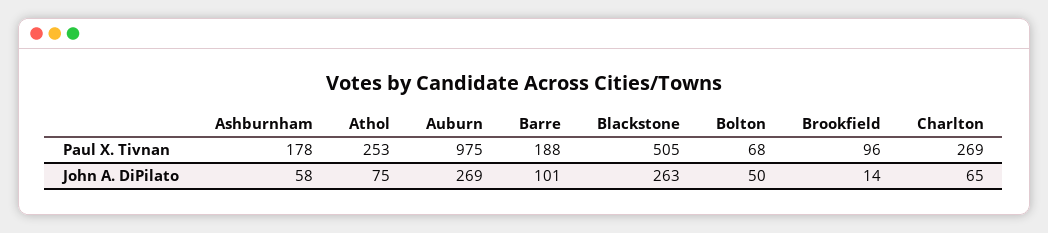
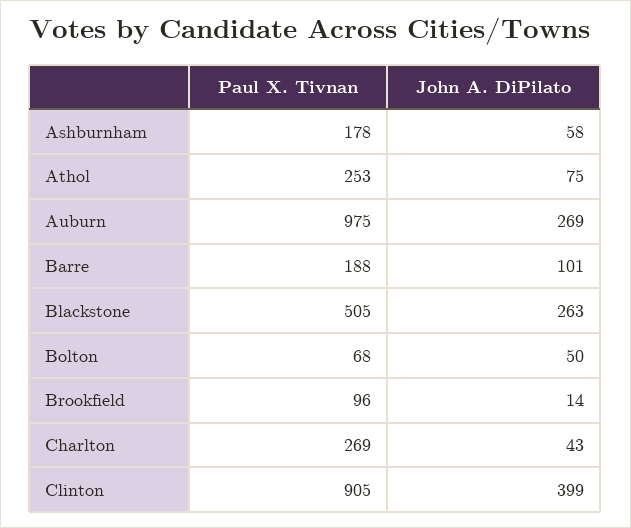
  {
    "Ashburnham": {
      "Paul X. Tivnan": 178,
      "John A. DiPilato": 58
    },
    "Athol": {
      "Paul X. Tivnan": 253,
      "John A. DiPilato": 75
    },
    "Auburn": {
      "Paul X. Tivnan": 975,
      "John A. DiPilato": 269
    },
    "Barre": {
      "Paul X. Tivnan": 188,
      "John A. DiPilato": 101
    },
    "Blackstone": {
      "Paul X. Tivnan": 505,
      "John A. DiPilato": 263
    },
    "Bolton": {
      "Paul X. Tivnan": 68,
      "John A. DiPilato": 50
    },
    "Brookfield": {
      "Paul X. Tivnan": 96,
      "John A. DiPilato": 14
    },
    "Charlton": {
      "Paul X. Tivnan": 269,
-     "John A. DiPilato": 65
+     "John A. DiPilato": 43
-   }
+   },
+   "Clinton": {
+     "Paul X. Tivnan": 905,
+     "John A. DiPilato": 399
+   }
  }

